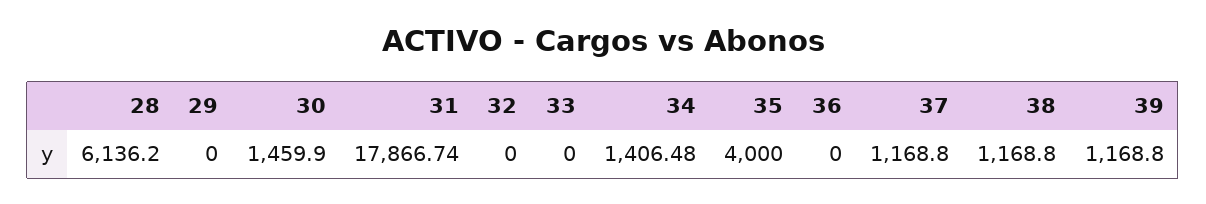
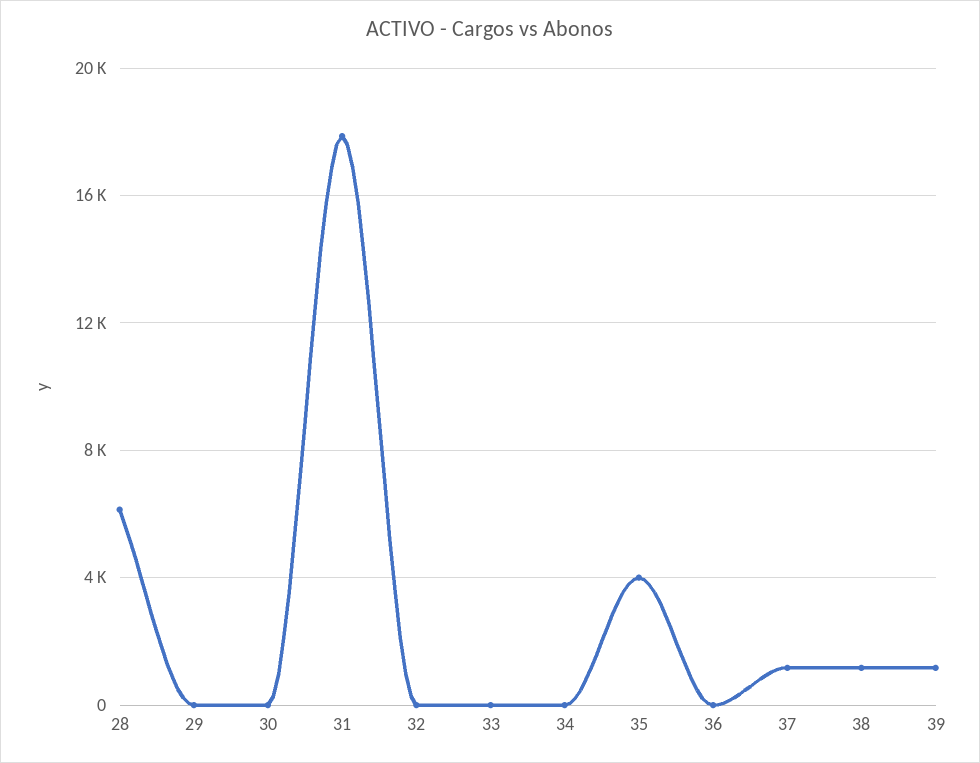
  {
    "28": 6136.2,
    "29": 0,
-   "30": 1459.9,
+   "30": 0,
    "31": 17866.74,
    "32": 0,
    "33": 0,
-   "34": 1406.48,
+   "34": 0,
    "35": 4000,
    "36": 0,
    "37": 1168.8,
    "38": 1168.8,
    "39": 1168.8
  }

